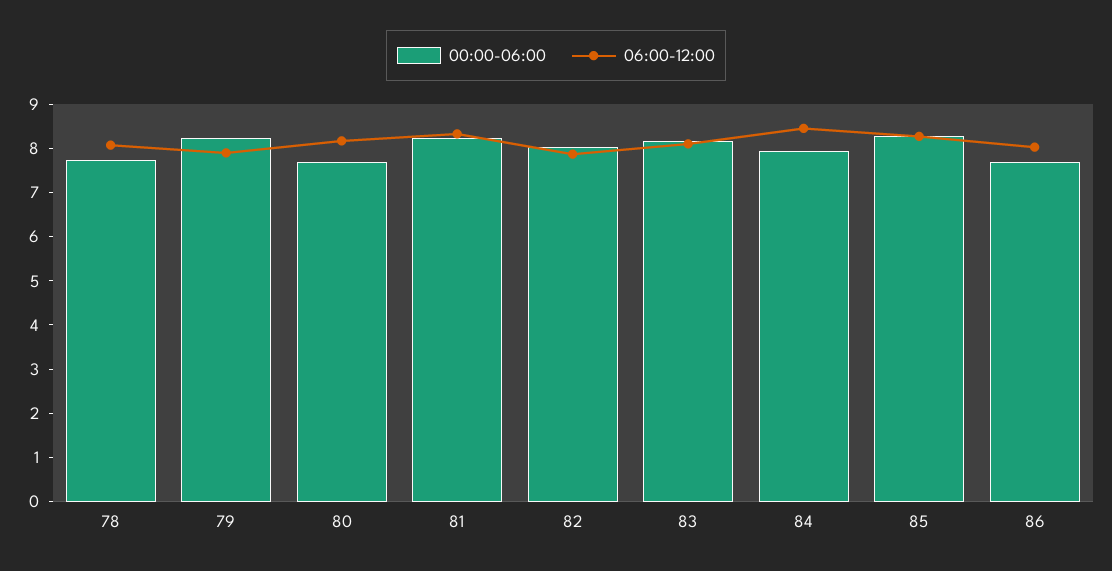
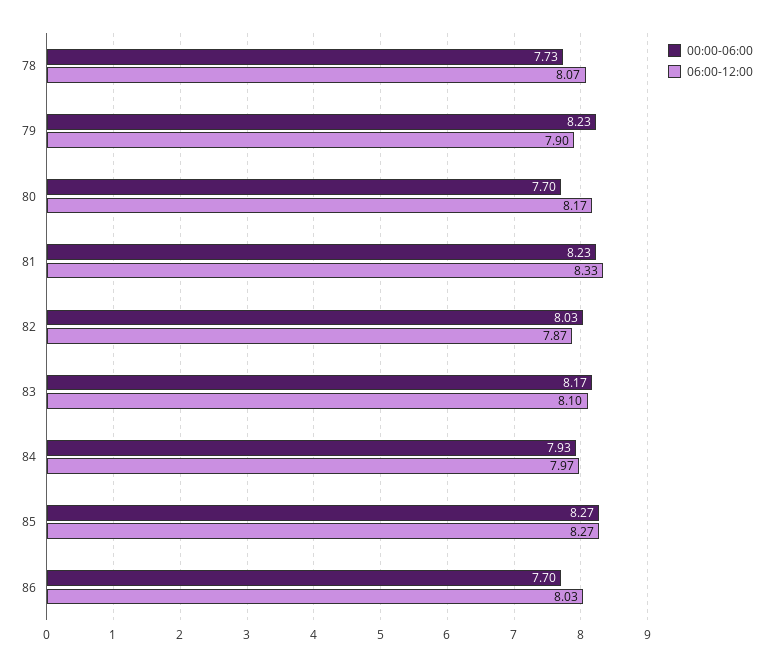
  {
    "00:00-06:00": {
      "78": 7.73,
      "79": 8.23,
      "80": 7.7,
      "81": 8.23,
      "82": 8.03,
      "83": 8.17,
      "84": 7.93,
      "85": 8.27,
      "86": 7.7
    },
    "06:00-12:00": {
      "78": 8.07,
      "79": 7.9,
      "80": 8.17,
      "81": 8.33,
      "82": 7.87,
      "83": 8.1,
-     "84": 8.4,
+     "84": 7.97,
      "85": 8.27,
      "86": 8.03
    }
  }

